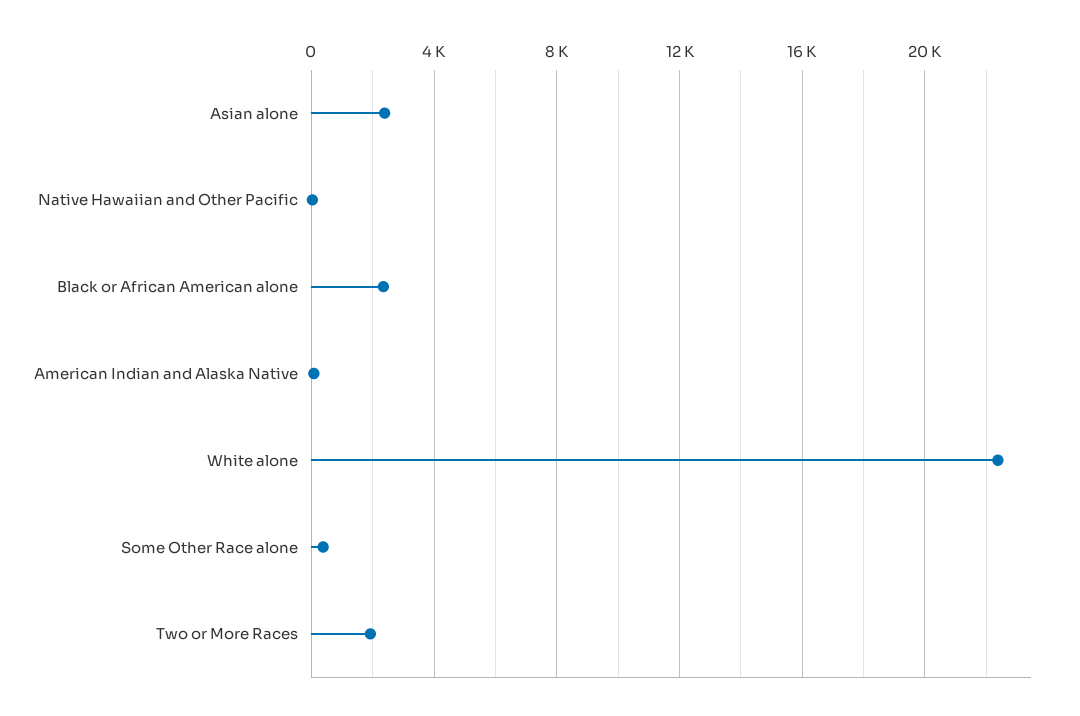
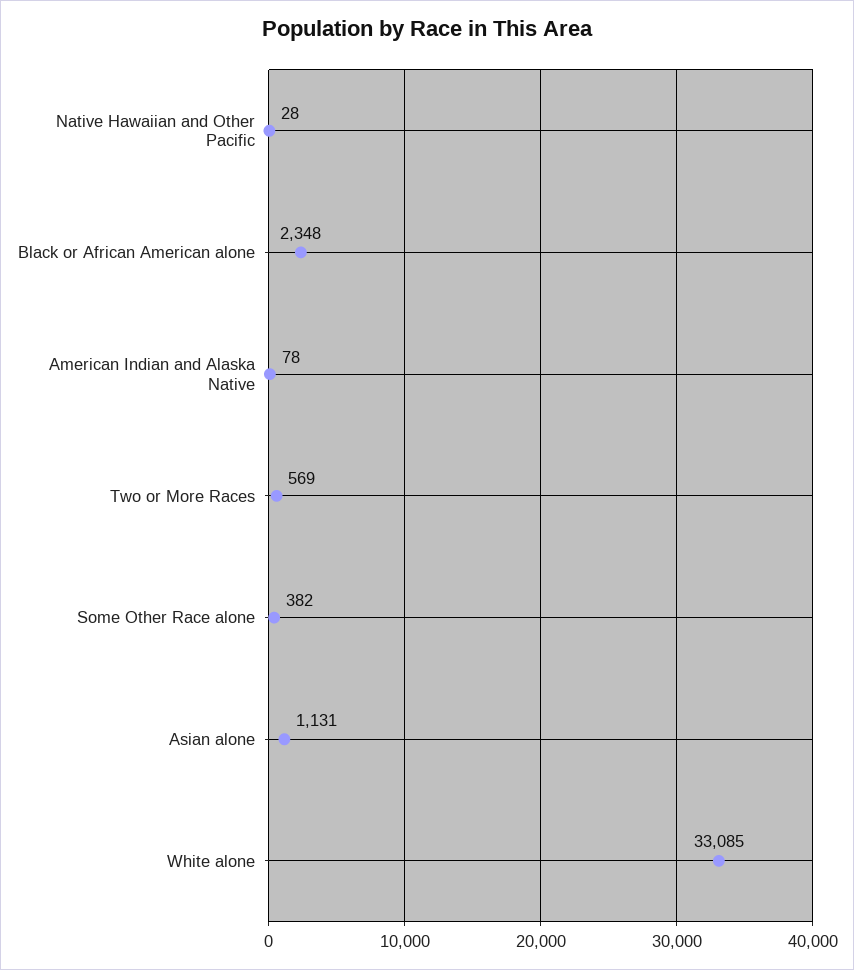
  {
-   "Asian alone": 2500,
+   "Asian alone": 1131,
    "Native Hawaiian and Other Pacific": 28,
    "Black or African American alone": 2348,
    "American Indian and Alaska Native": 78,
-   "White alone": 22500,
+   "White alone": 33085,
    "Some Other Race alone": 382,
-   "Two or More Races": 2000
+   "Two or More Races": 569
  }

